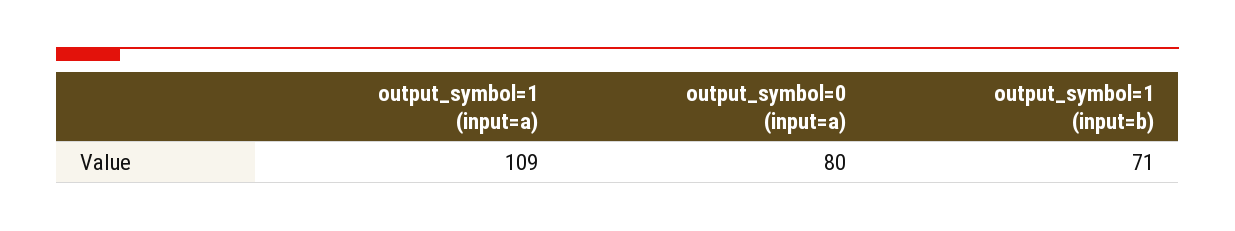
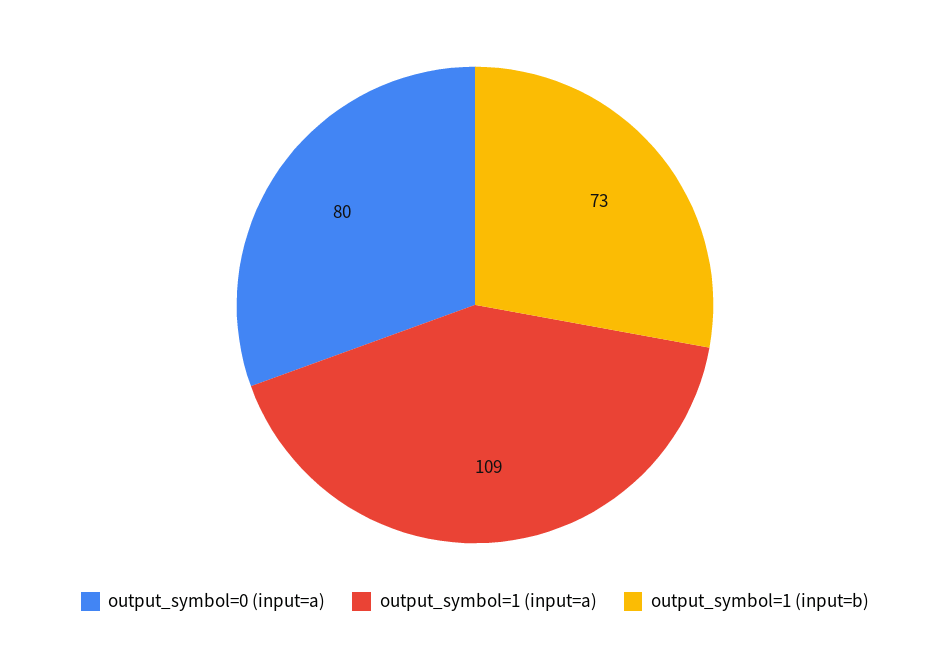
  {
    "output_symbol=1 (input=a)": 109,
    "output_symbol=0 (input=a)": 80,
-   "output_symbol=1 (input=b)": 71
+   "output_symbol=1 (input=b)": 73
  }

